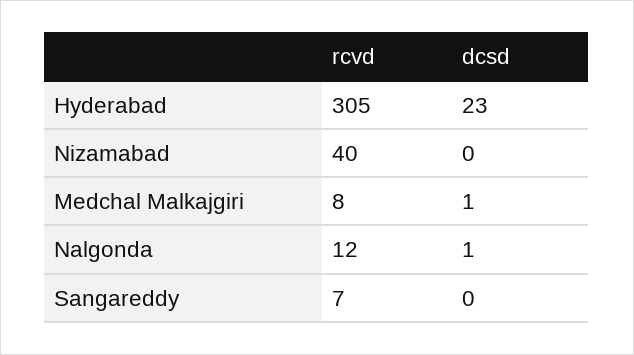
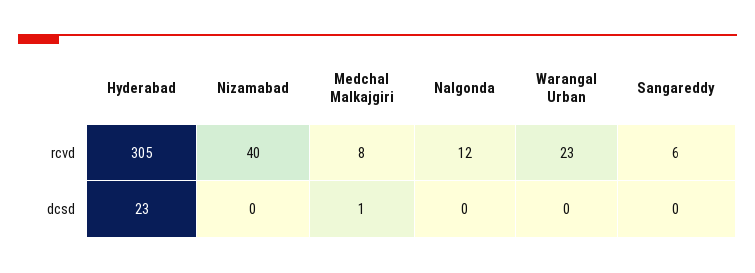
  {
    "rcvd": {
      "Hyderabad": 305,
      "Nizamabad": 40,
      "Medchal Malkajgiri": 8,
      "Nalgonda": 12,
-     "Sangareddy": 7
+     "Sangareddy": 6,
+     "Warangal Urban": 23
    },
    "dcsd": {
      "Hyderabad": 23,
      "Nizamabad": 0,
      "Medchal Malkajgiri": 1,
-     "Nalgonda": 1,
+     "Nalgonda": 0,
-     "Sangareddy": 0
+     "Sangareddy": 0,
+     "Warangal Urban": 0
    }
  }

